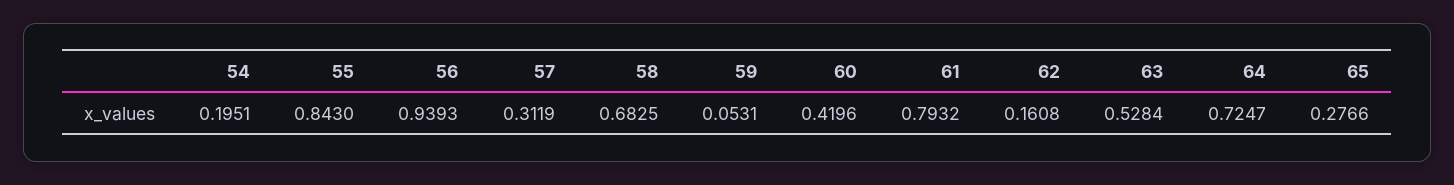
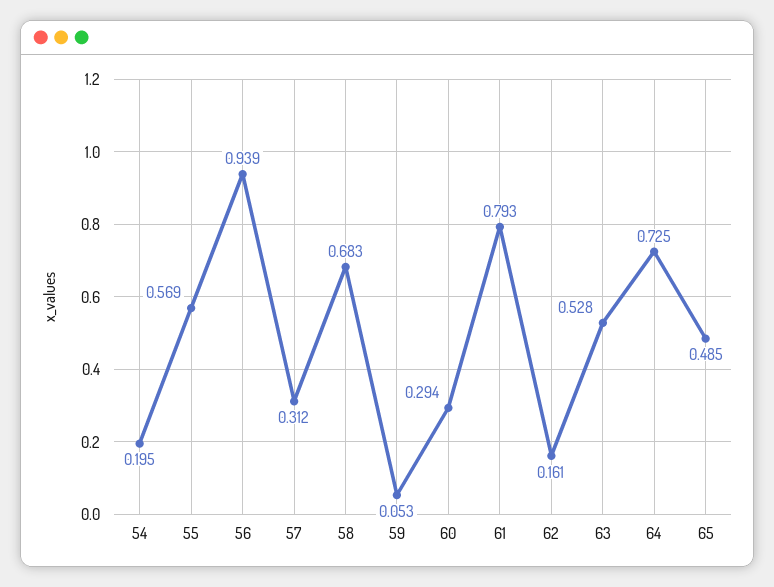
  {
    "54": 0.1951,
-   "55": 0.843,
+   "55": 0.569,
    "56": 0.9393,
    "57": 0.3119,
    "58": 0.6825,
    "59": 0.0531,
-   "60": 0.4196,
+   "60": 0.294,
    "61": 0.7932,
    "62": 0.1608,
    "63": 0.5284,
    "64": 0.7247,
-   "65": 0.2766
+   "65": 0.485
  }

